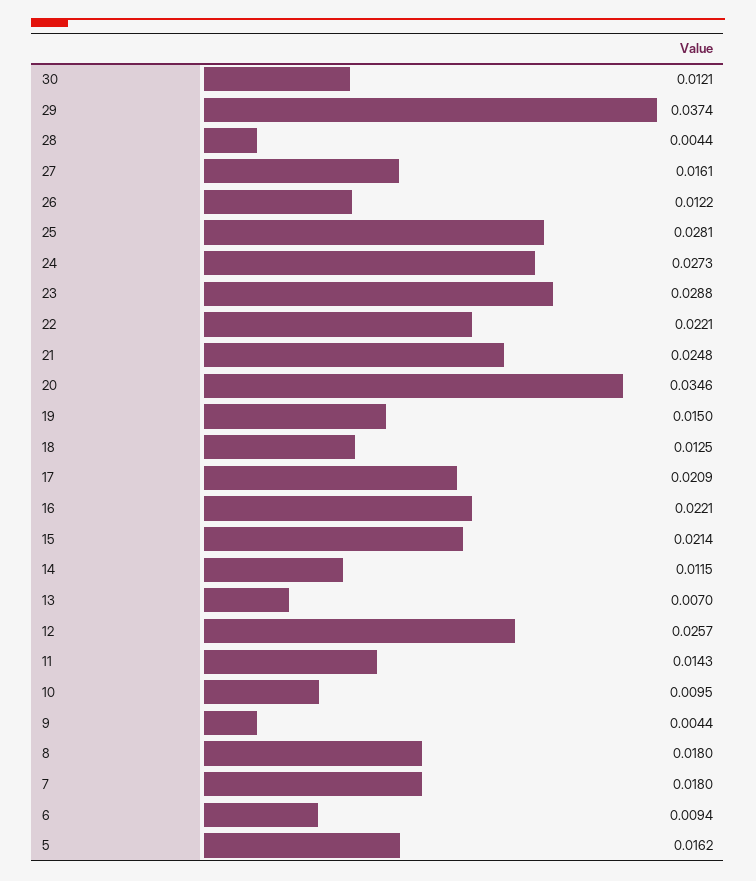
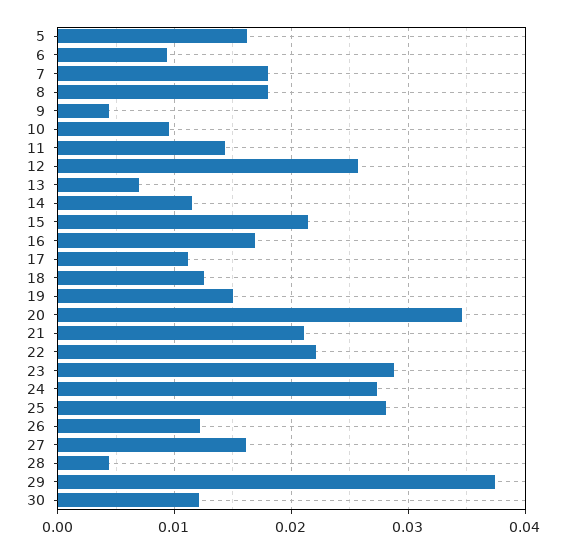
  {
    "30": 0.0121,
    "29": 0.0374,
    "28": 0.0044,
    "27": 0.0161,
    "26": 0.0122,
    "25": 0.0281,
    "24": 0.0273,
    "23": 0.0288,
    "22": 0.0221,
-   "21": 0.0248,
+   "21": 0.021,
    "20": 0.0346,
    "19": 0.015,
    "18": 0.0125,
-   "17": 0.0209,
+   "17": 0.011,
-   "16": 0.0221,
+   "16": 0.017,
    "15": 0.0214,
    "14": 0.0115,
    "13": 0.007,
    "12": 0.0257,
    "11": 0.0143,
    "10": 0.0095,
    "9": 0.0044,
    "8": 0.018,
    "7": 0.018,
    "6": 0.0094,
    "5": 0.0162
  }

